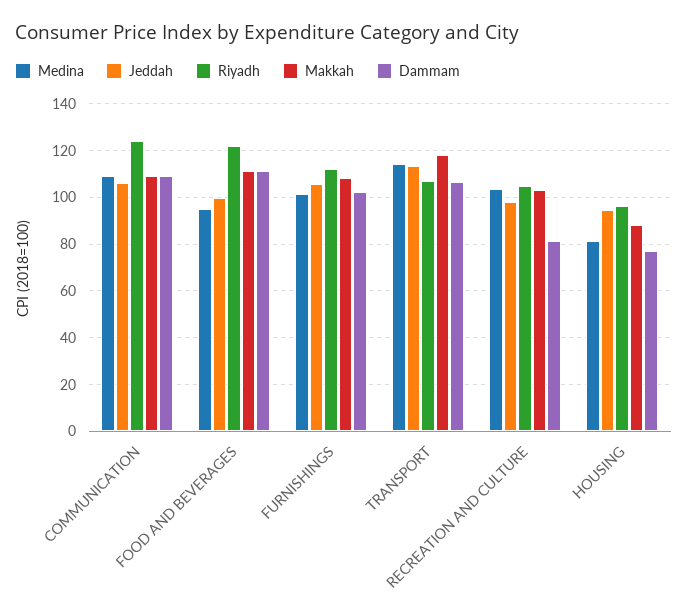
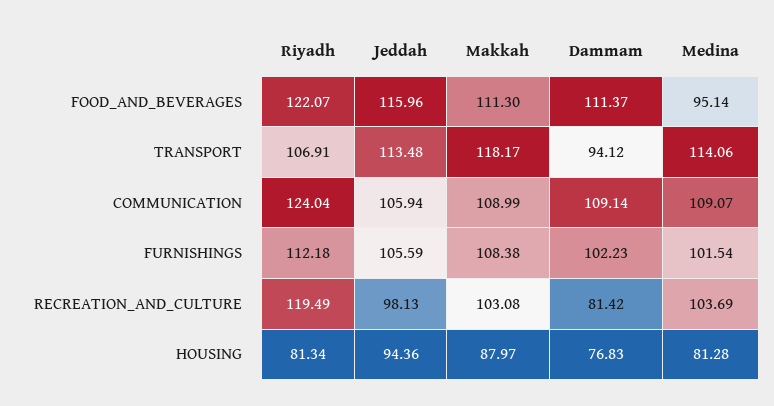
  {
    "Medina": {
      "COMMUNICATION": 109.07,
      "FOOD AND BEVERAGES": 95.14,
      "FURNISHINGS": 101.54,
      "TRANSPORT": 114.06,
      "RECREATION AND CULTURE": 103.69,
      "HOUSING": 81.28
    },
    "Jeddah": {
      "COMMUNICATION": 105.94,
-     "FOOD AND BEVERAGES": 100,
+     "FOOD AND BEVERAGES": 115.96,
      "FURNISHINGS": 105.59,
      "TRANSPORT": 113.48,
      "RECREATION AND CULTURE": 98.13,
      "HOUSING": 94.36
    },
    "Riyadh": {
      "COMMUNICATION": 124.04,
      "FOOD AND BEVERAGES": 122.07,
      "FURNISHINGS": 112.18,
      "TRANSPORT": 106.91,
-     "RECREATION AND CULTURE": 105,
+     "RECREATION AND CULTURE": 119.49,
-     "HOUSING": 95
+     "HOUSING": 81.34
    },
    "Makkah": {
      "COMMUNICATION": 108.99,
      "FOOD AND BEVERAGES": 111.3,
      "FURNISHINGS": 108.38,
      "TRANSPORT": 118.17,
      "RECREATION AND CULTURE": 103.08,
      "HOUSING": 87.97
    },
    "Dammam": {
      "COMMUNICATION": 109.14,
      "FOOD AND BEVERAGES": 111.37,
      "FURNISHINGS": 102.23,
-     "TRANSPORT": 105,
+     "TRANSPORT": 94.12,
      "RECREATION AND CULTURE": 81.42,
      "HOUSING": 76.83
    }
  }

